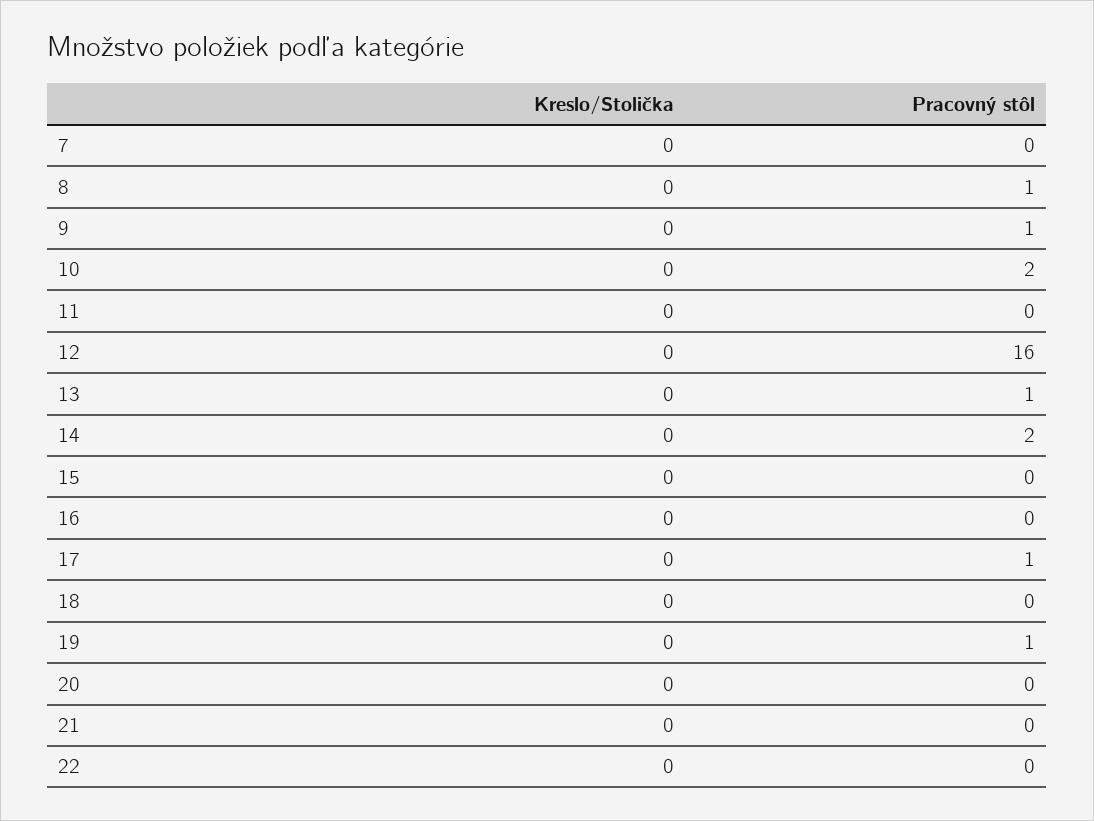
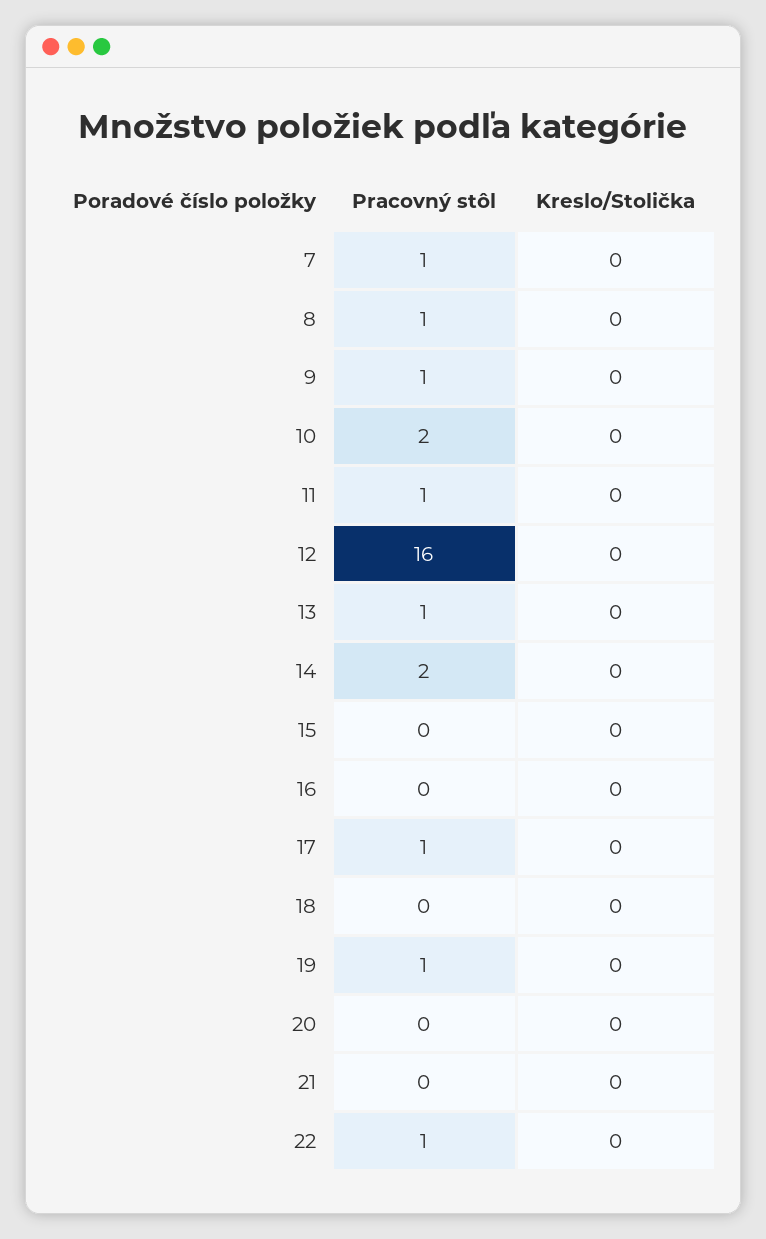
  {
    "Kreslo/Stolička": {
      "7": 0,
      "8": 0,
      "9": 0,
      "10": 0,
      "11": 0,
      "12": 0,
      "13": 0,
      "14": 0,
      "15": 0,
      "16": 0,
      "17": 0,
      "18": 0,
      "19": 0,
      "20": 0,
      "21": 0,
      "22": 0
    },
    "Pracovný stôl": {
-     "7": 0,
+     "7": 1,
      "8": 1,
      "9": 1,
      "10": 2,
-     "11": 0,
+     "11": 1,
      "12": 16,
      "13": 1,
      "14": 2,
      "15": 0,
      "16": 0,
      "17": 1,
      "18": 0,
      "19": 1,
      "20": 0,
      "21": 0,
-     "22": 0
+     "22": 1
    }
  }

